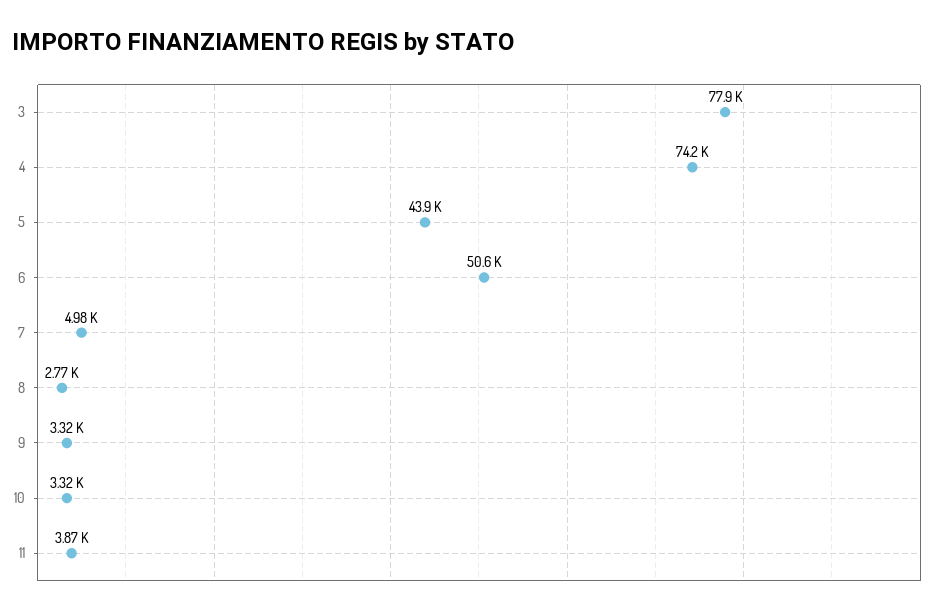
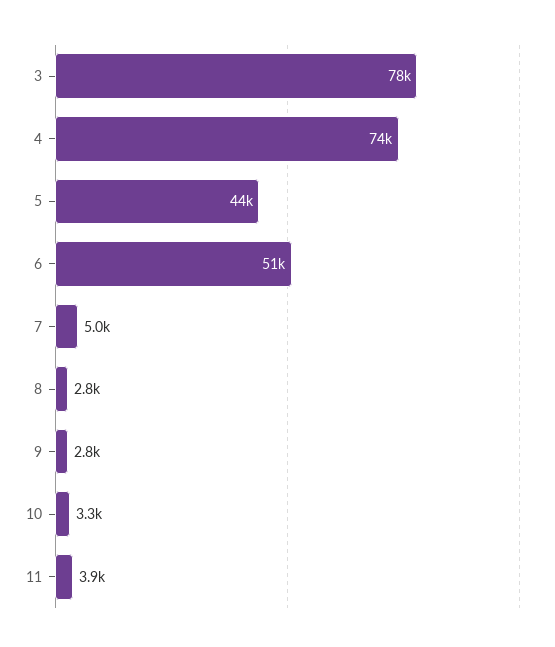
  {
    "3": 77900,
    "4": 74200,
    "5": 43900,
    "6": 50600,
    "7": 4980,
    "8": 2770,
-   "9": 3320,
+   "9": 2800,
    "10": 3320,
    "11": 3870
  }

